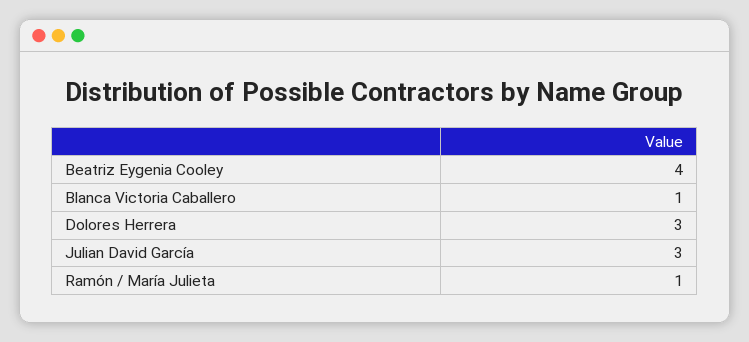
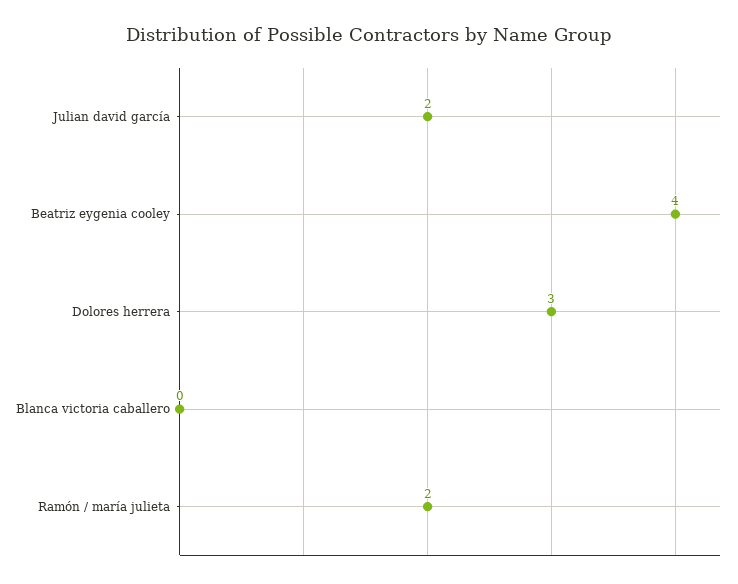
  {
    "Beatriz Eygenia Cooley": 4,
-   "Blanca Victoria Caballero": 1,
+   "Blanca Victoria Caballero": 0,
    "Dolores Herrera": 3,
-   "Julian David García": 3,
+   "Julian David García": 2,
-   "Ramón / María Julieta": 1
+   "Ramón / María Julieta": 2
  }

